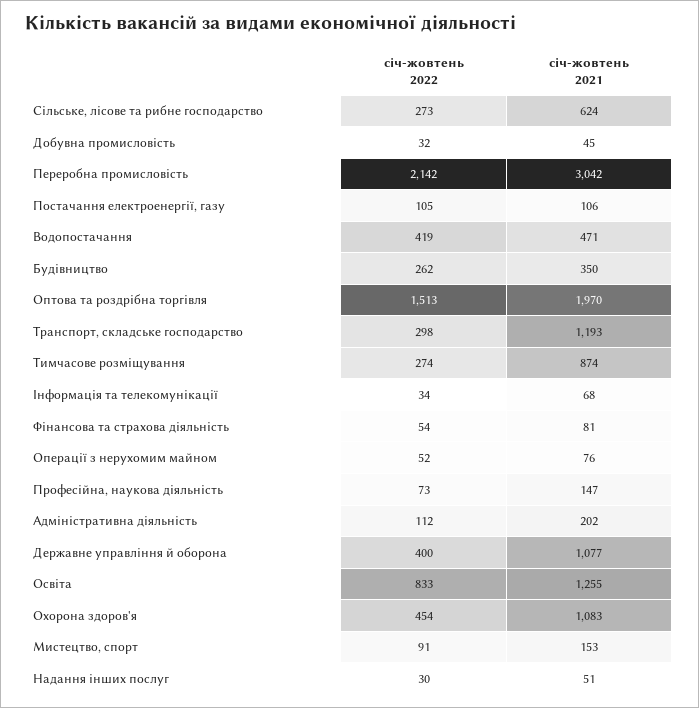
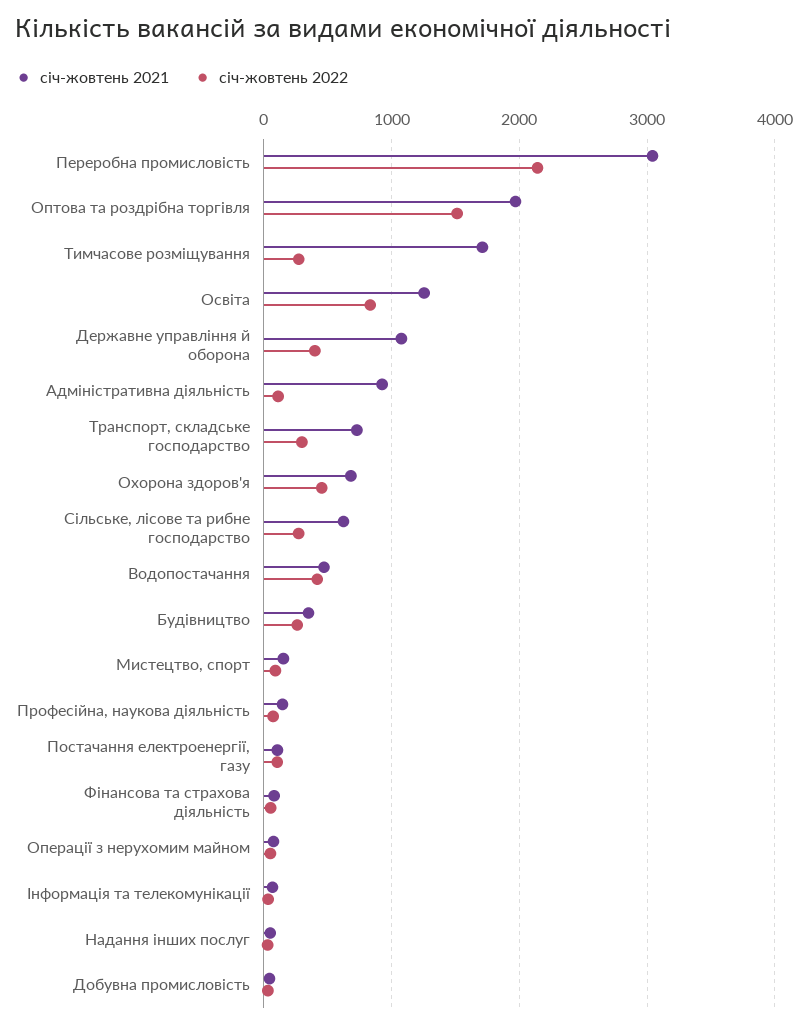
  {
    "січ-жовтень 2022": {
      "Сільське, лісове та рибне господарство": 273,
      "Добувна промисловість": 32,
      "Переробна промисловість": 2142,
      "Постачання електроенергії, газу": 105,
      "Водопостачання": 419,
      "Будівництво": 262,
      "Оптова та роздрібна торгівля": 1513,
      "Транспорт, складське господарство": 298,
      "Тимчасове розміщування": 274,
      "Інформація та телекомунікації": 34,
      "Фінансова та страхова діяльність": 54,
      "Операції з нерухомим майном": 52,
      "Професійна, наукова діяльність": 73,
      "Адміністративна діяльність": 112,
      "Державне управління й оборона": 400,
      "Освіта": 833,
      "Охорона здоров'я": 454,
      "Мистецтво, спорт": 91,
      "Надання інших послуг": 30
    },
    "січ-жовтень 2021": {
      "Сільське, лісове та рибне господарство": 624,
      "Добувна промисловість": 45,
      "Переробна промисловість": 3042,
      "Постачання електроенергії, газу": 106,
      "Водопостачання": 471,
      "Будівництво": 350,
      "Оптова та роздрібна торгівля": 1970,
-     "Транспорт, складське господарство": 1193,
+     "Транспорт, складське господарство": 700,
-     "Тимчасове розміщування": 874,
+     "Тимчасове розміщування": 1700,
      "Інформація та телекомунікації": 68,
      "Фінансова та страхова діяльність": 81,
      "Операції з нерухомим майном": 76,
      "Професійна, наукова діяльність": 147,
-     "Адміністративна діяльність": 202,
+     "Адміністративна діяльність": 900,
      "Державне управління й оборона": 1077,
      "Освіта": 1255,
-     "Охорона здоров'я": 1083,
+     "Охорона здоров'я": 700,
      "Мистецтво, спорт": 153,
      "Надання інших послуг": 51
    }
  }

